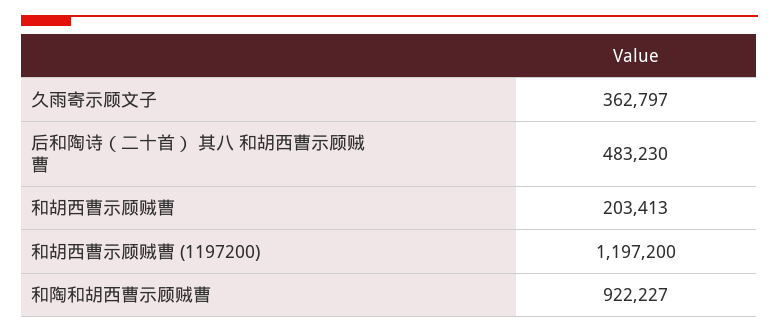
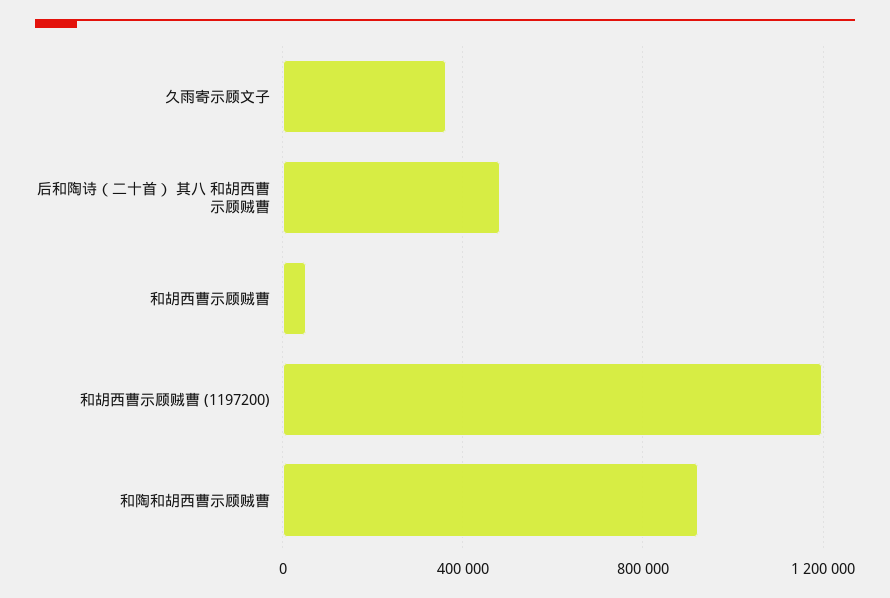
  {
    "久雨寄示顾文子": 362797,
    "后和陶诗（二十首） 其八 和胡西曹示顾贼曹": 483230,
-   "和胡西曹示顾贼曹": 203413,
+   "和胡西曹示顾贼曹": 50000,
    "和胡西曹示顾贼曹 (1197200)": 1197200,
    "和陶和胡西曹示顾贼曹": 922227
  }

